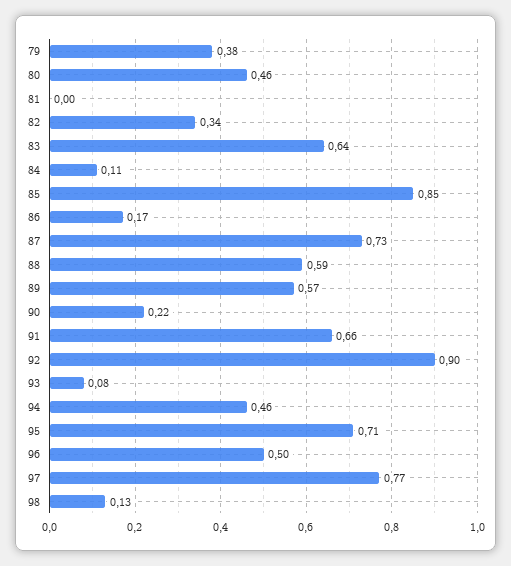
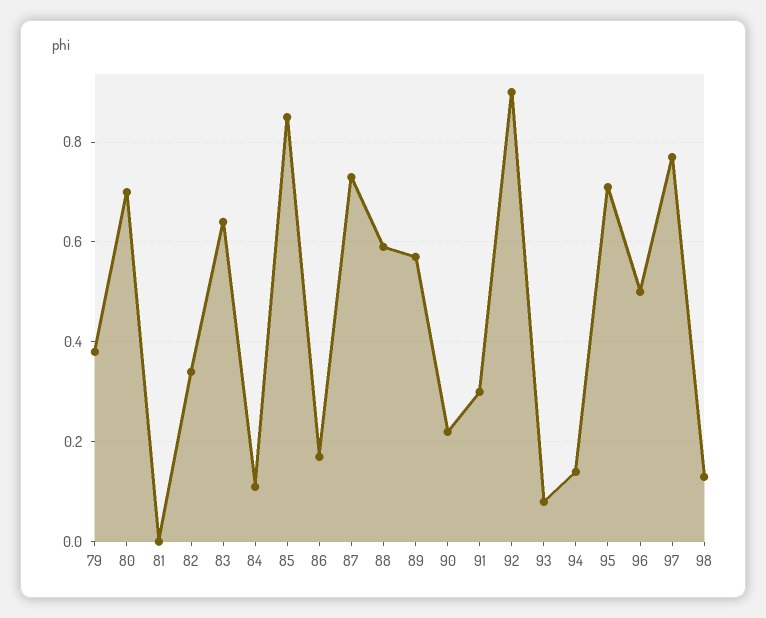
  {
    "79": 0.38,
-   "80": 0.46,
+   "80": 0.7,
    "81": 0,
    "82": 0.34,
    "83": 0.64,
    "84": 0.11,
    "85": 0.85,
    "86": 0.17,
    "87": 0.73,
    "88": 0.59,
    "89": 0.57,
    "90": 0.22,
-   "91": 0.66,
+   "91": 0.3,
    "92": 0.9,
    "93": 0.08,
-   "94": 0.46,
+   "94": 0.15,
    "95": 0.71,
    "96": 0.5,
    "97": 0.77,
    "98": 0.13
  }

